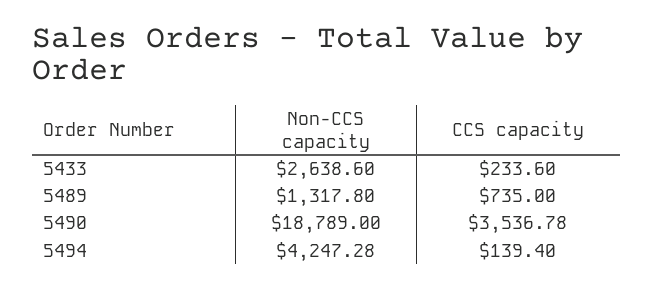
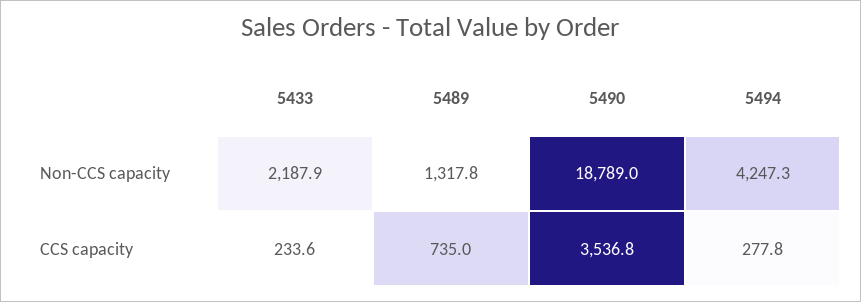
  {
    "Non-CCS capacity": {
-     "5433": 2638.6,
+     "5433": 2187.9,
      "5489": 1317.8,
      "5490": 18789,
      "5494": 4247.28
    },
    "CCS capacity": {
      "5433": 233.6,
      "5489": 735,
      "5490": 3536.78,
-     "5494": 139.4
+     "5494": 277.8
    }
  }

